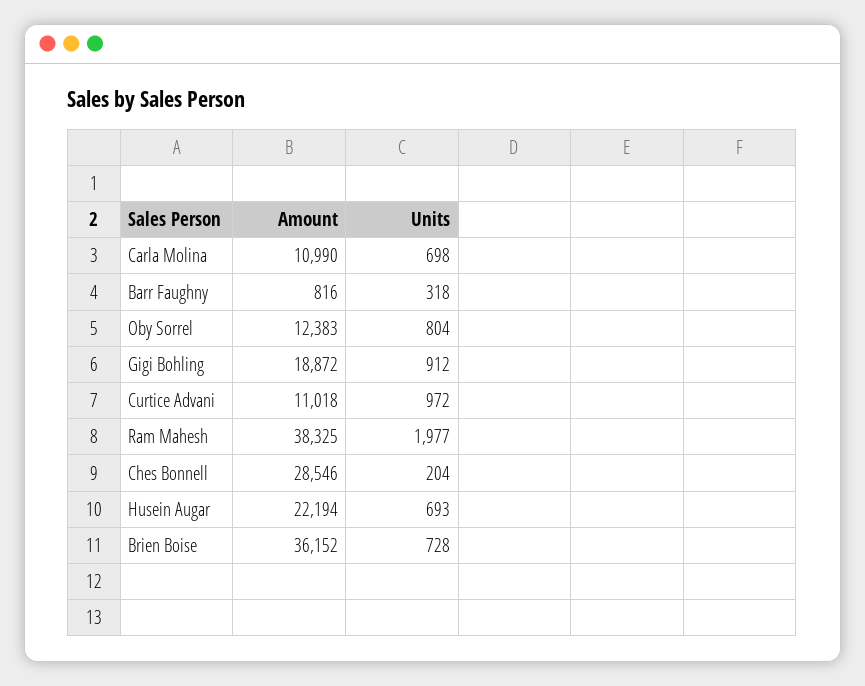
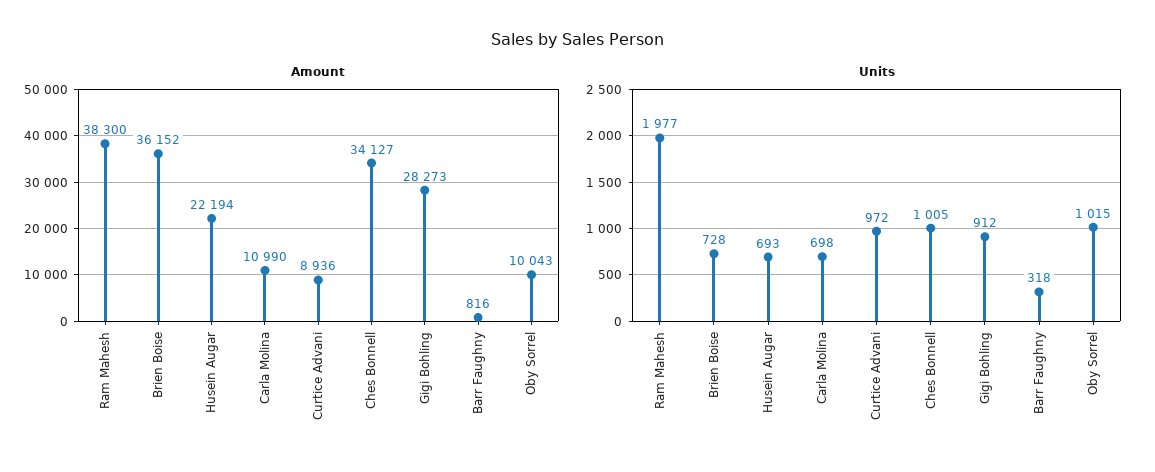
  {
    "Amount": {
      "Carla Molina": 10990,
      "Barr Faughny": 816,
-     "Oby Sorrel": 12383,
+     "Oby Sorrel": 10043,
-     "Gigi Bohling": 18872,
+     "Gigi Bohling": 28273,
-     "Curtice Advani": 11018,
+     "Curtice Advani": 8936,
-     "Ram Mahesh": 38325,
+     "Ram Mahesh": 38300,
-     "Ches Bonnell": 28546,
+     "Ches Bonnell": 34127,
      "Husein Augar": 22194,
      "Brien Boise": 36152
    },
    "Units": {
      "Carla Molina": 698,
      "Barr Faughny": 318,
-     "Oby Sorrel": 804,
+     "Oby Sorrel": 1015,
      "Gigi Bohling": 912,
      "Curtice Advani": 972,
      "Ram Mahesh": 1977,
-     "Ches Bonnell": 204,
+     "Ches Bonnell": 1005,
      "Husein Augar": 693,
      "Brien Boise": 728
    }
  }

